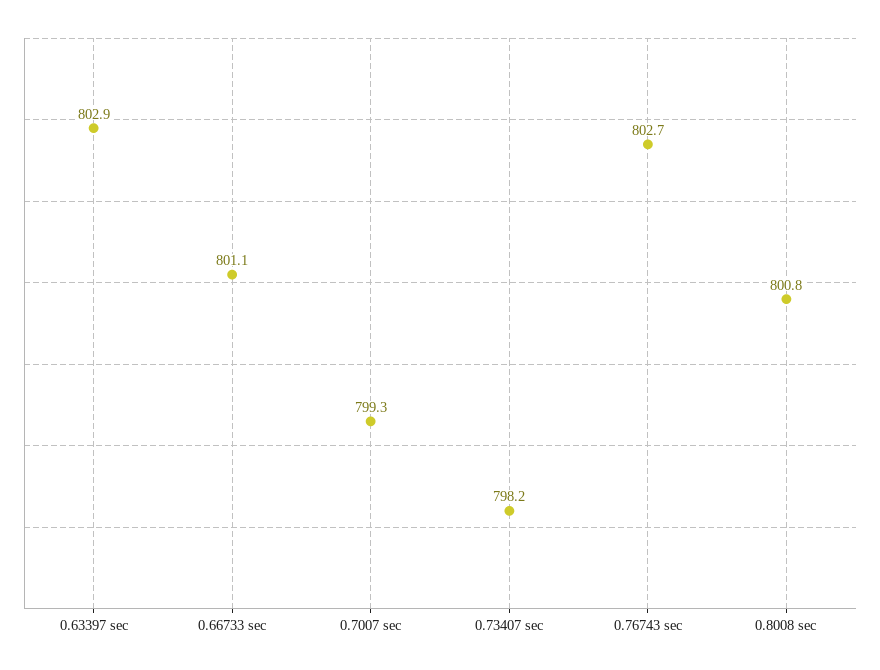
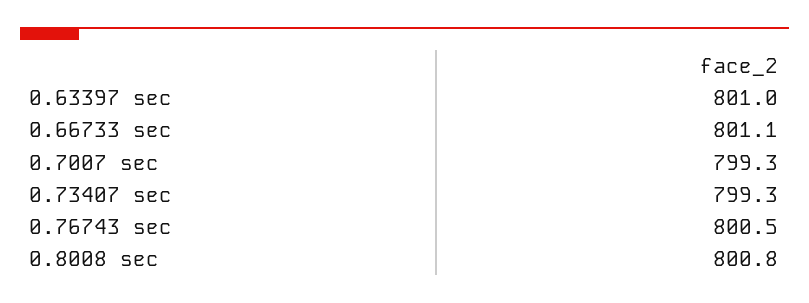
  {
-   "0.63397 sec": 802.9,
+   "0.63397 sec": 801,
    "0.66733 sec": 801.1,
    "0.7007 sec": 799.3,
-   "0.73407 sec": 798.2,
+   "0.73407 sec": 799.3,
-   "0.76743 sec": 802.7,
+   "0.76743 sec": 800.5,
    "0.8008 sec": 800.8
  }

